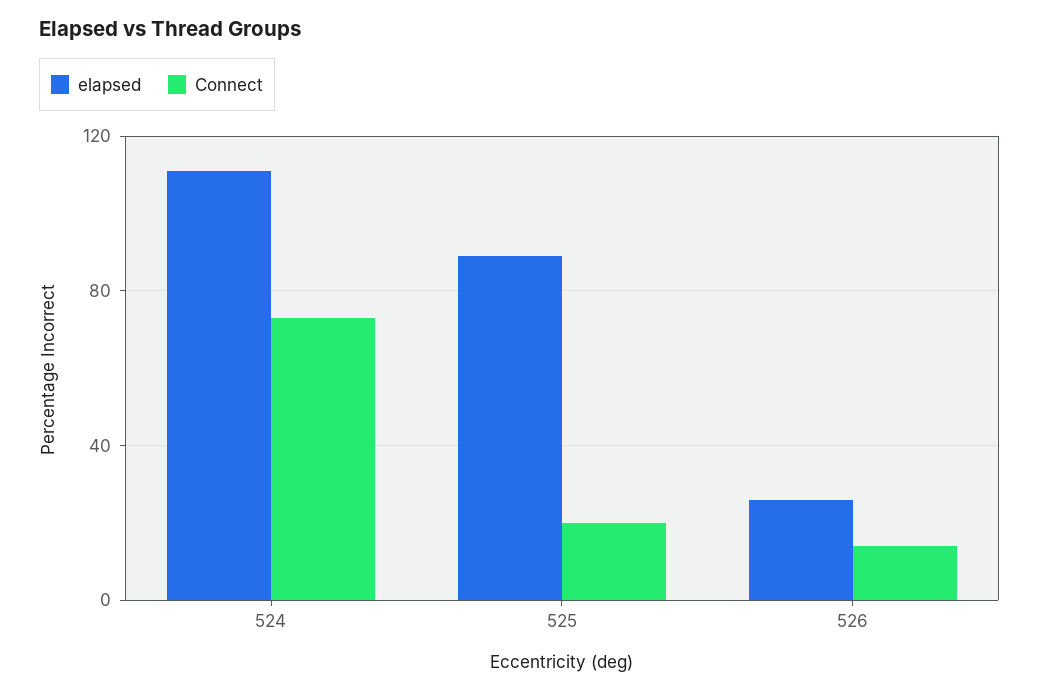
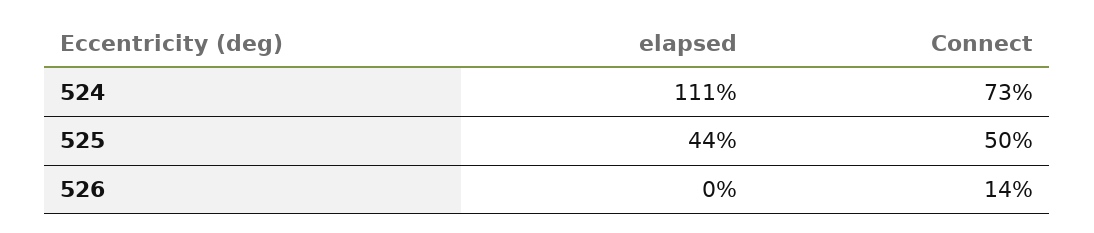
  {
    "elapsed": {
      "524": 111,
-     "525": 90,
+     "525": 44,
-     "526": 25
+     "526": 0
    },
    "Connect": {
      "524": 73,
-     "525": 20,
+     "525": 50,
      "526": 14
    }
  }

